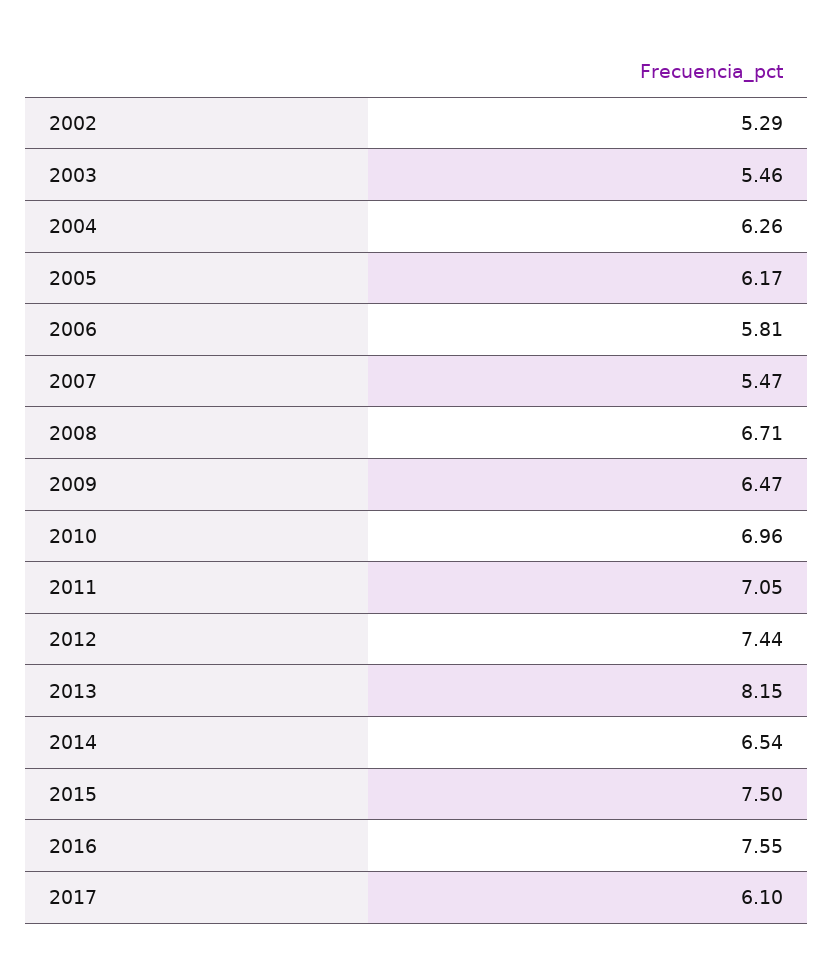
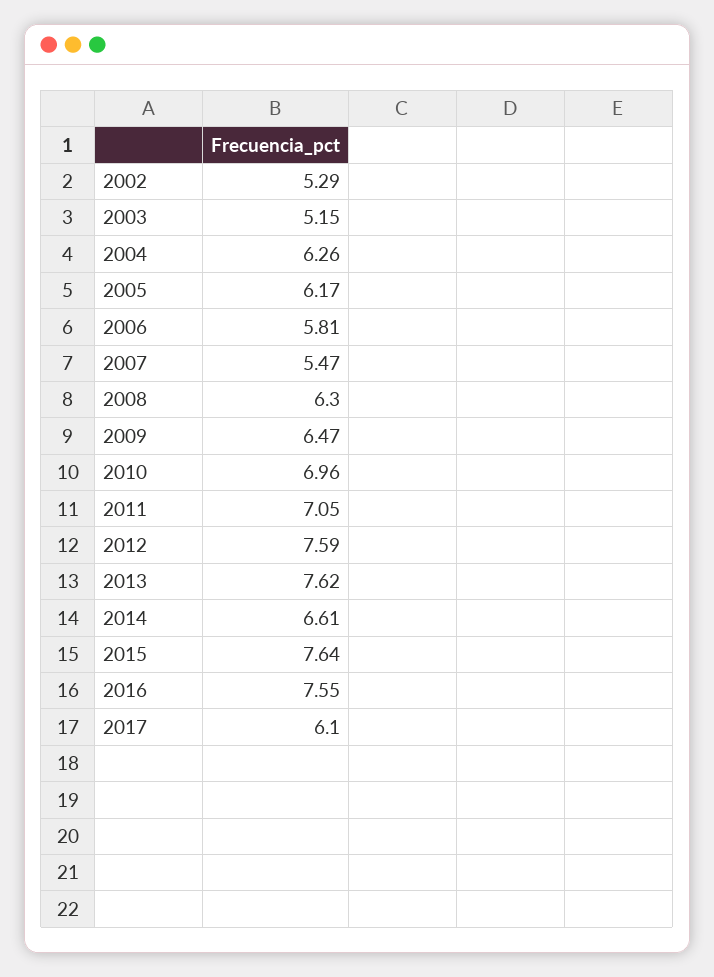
  {
    "2002": 5.29,
-   "2003": 5.46,
+   "2003": 5.15,
    "2004": 6.26,
    "2005": 6.17,
    "2006": 5.81,
    "2007": 5.47,
-   "2008": 6.71,
+   "2008": 6.3,
    "2009": 6.47,
    "2010": 6.96,
    "2011": 7.05,
-   "2012": 7.44,
+   "2012": 7.59,
-   "2013": 8.15,
+   "2013": 7.62,
-   "2014": 6.54,
+   "2014": 6.61,
-   "2015": 7.5,
+   "2015": 7.64,
    "2016": 7.55,
    "2017": 6.1
  }

